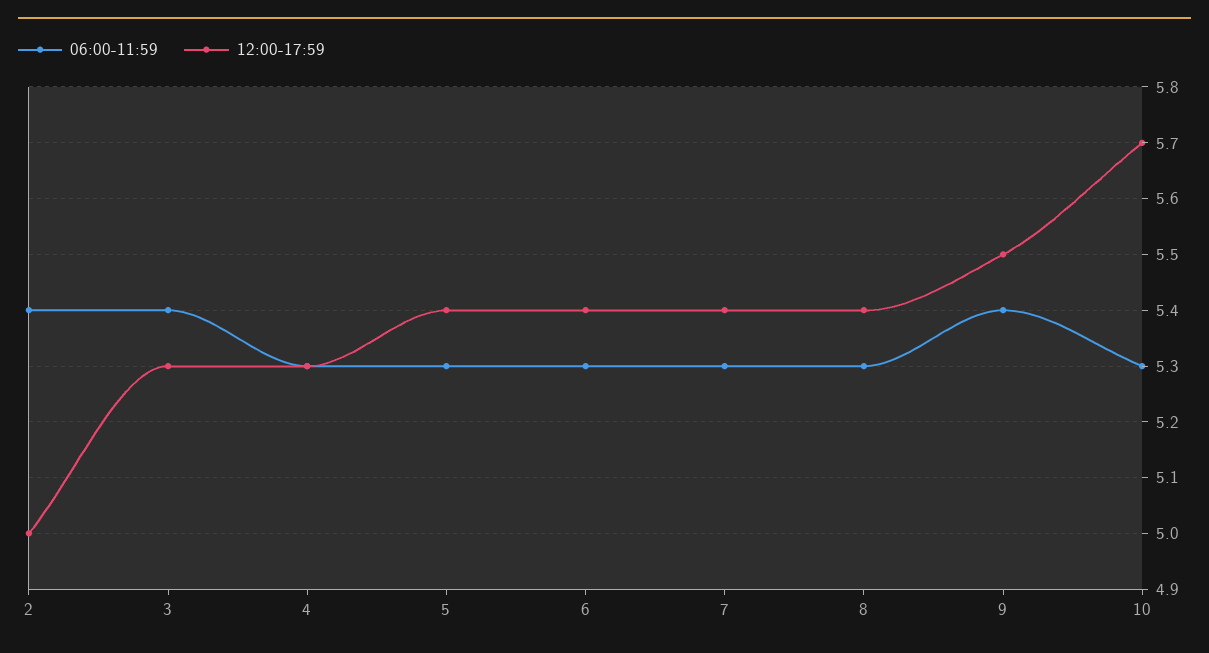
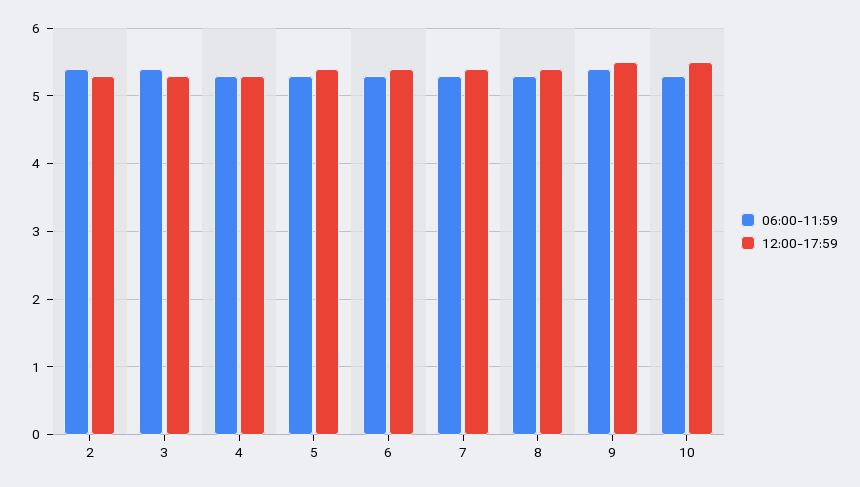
  {
    "06:00-11:59": {
      "2": 5.4,
      "3": 5.4,
      "4": 5.3,
      "5": 5.3,
      "6": 5.3,
      "7": 5.3,
      "8": 5.3,
      "9": 5.4,
      "10": 5.3
    },
    "12:00-17:59": {
-     "2": 5,
+     "2": 5.3,
      "3": 5.3,
      "4": 5.3,
      "5": 5.4,
      "6": 5.4,
      "7": 5.4,
      "8": 5.4,
      "9": 5.5,
-     "10": 5.7
+     "10": 5.5
    }
  }

